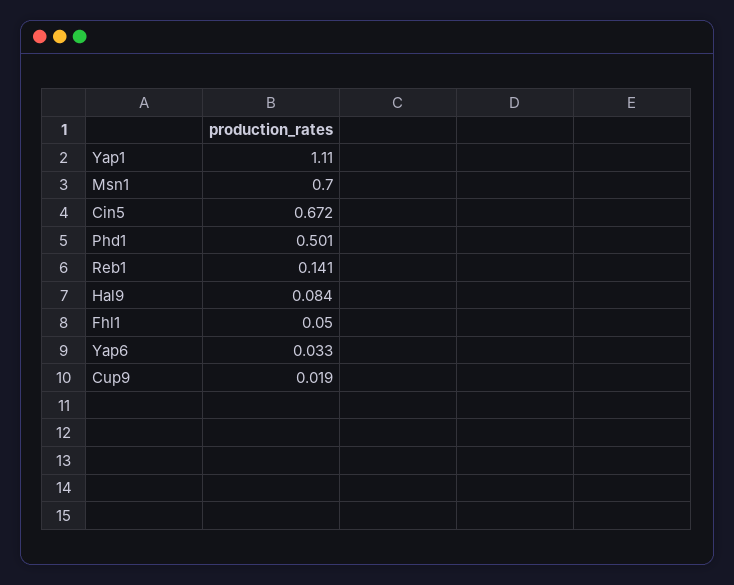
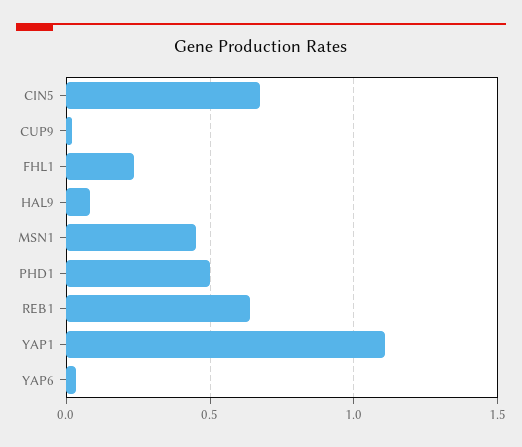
  {
    "Yap1": 1.11,
-   "Msn1": 0.7,
+   "Msn1": 0.45,
    "Cin5": 0.672,
    "Phd1": 0.501,
-   "Reb1": 0.141,
+   "Reb1": 0.65,
    "Hal9": 0.084,
-   "Fhl1": 0.05,
+   "Fhl1": 0.25,
    "Yap6": 0.033,
    "Cup9": 0.019
  }

